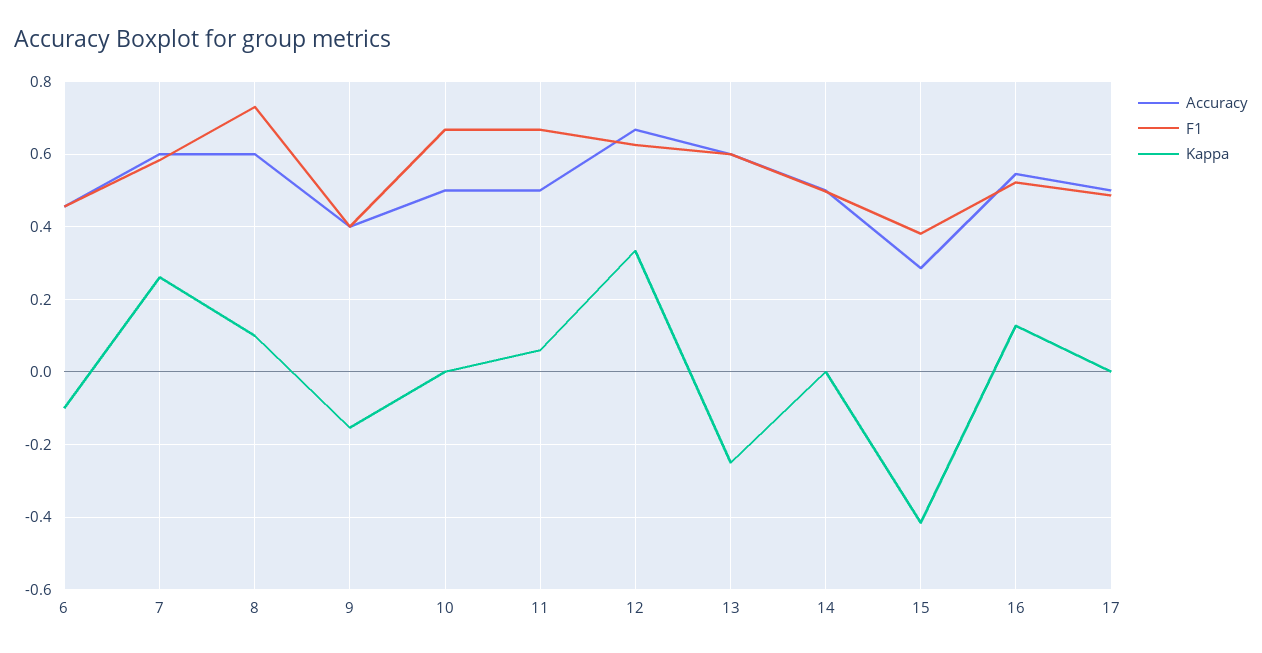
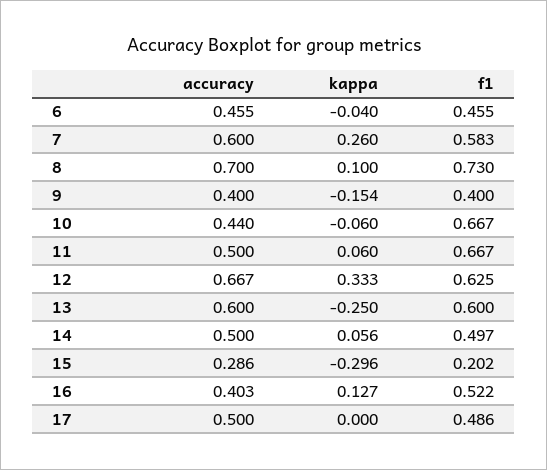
  {
    "Accuracy": {
      "6": 0.455,
      "7": 0.6,
-     "8": 0.6,
+     "8": 0.7,
      "9": 0.4,
-     "10": 0.5,
+     "10": 0.44,
      "11": 0.5,
      "12": 0.667,
      "13": 0.6,
      "14": 0.5,
      "15": 0.286,
-     "16": 0.54,
+     "16": 0.403,
      "17": 0.5
    },
    "F1": {
      "6": 0.455,
      "7": 0.583,
      "8": 0.73,
      "9": 0.4,
      "10": 0.667,
      "11": 0.667,
      "12": 0.625,
      "13": 0.6,
      "14": 0.497,
-     "15": 0.38,
+     "15": 0.202,
      "16": 0.522,
      "17": 0.486
    },
    "Kappa": {
-     "6": -0.1,
+     "6": -0.04,
      "7": 0.26,
      "8": 0.1,
      "9": -0.154,
-     "10": 0,
+     "10": -0.06,
      "11": 0.06,
      "12": 0.333,
      "13": -0.25,
-     "14": 0,
+     "14": 0.056,
-     "15": -0.42,
+     "15": -0.296,
      "16": 0.127,
      "17": 0
    }
  }

